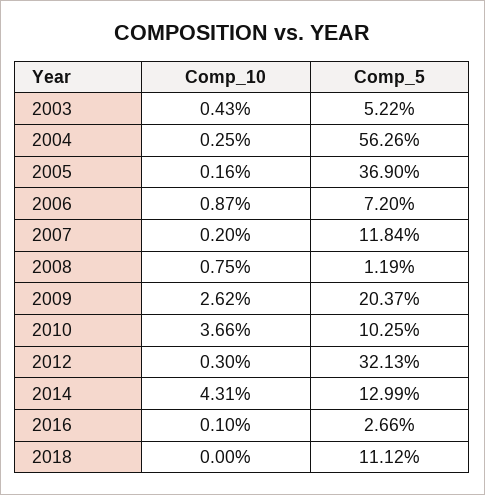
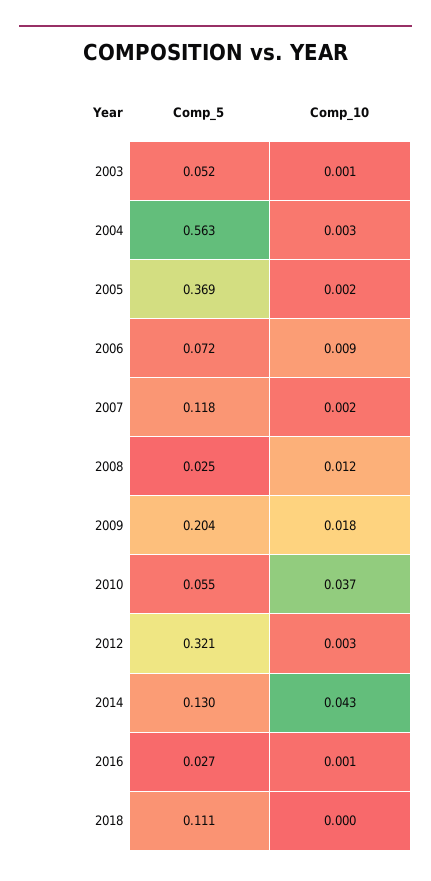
  {
    "Comp_10": {
-     "2003": 0.0043,
+     "2003": 0.001,
      "2004": 0.0025,
      "2005": 0.0016,
      "2006": 0.0087,
      "2007": 0.002,
-     "2008": 0.0075,
+     "2008": 0.012,
-     "2009": 0.0262,
+     "2009": 0.018,
      "2010": 0.0366,
      "2012": 0.003,
      "2014": 0.0431,
      "2016": 0.001,
      "2018": 0
    },
    "Comp_5": {
      "2003": 0.0522,
      "2004": 0.5626,
      "2005": 0.369,
      "2006": 0.072,
      "2007": 0.1184,
-     "2008": 0.0119,
+     "2008": 0.025,
      "2009": 0.2037,
-     "2010": 0.1025,
+     "2010": 0.055,
      "2012": 0.3213,
      "2014": 0.1299,
      "2016": 0.0266,
      "2018": 0.1112
    }
  }

